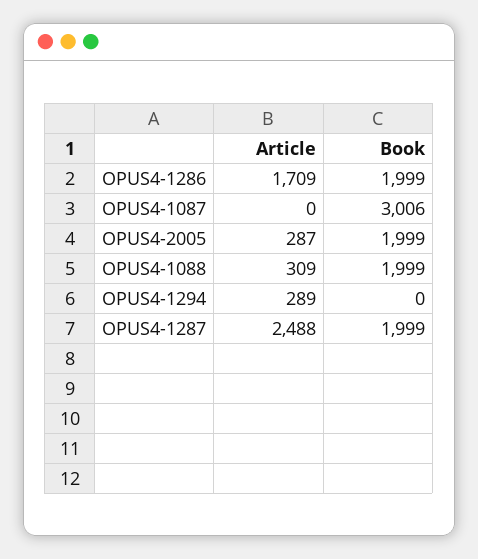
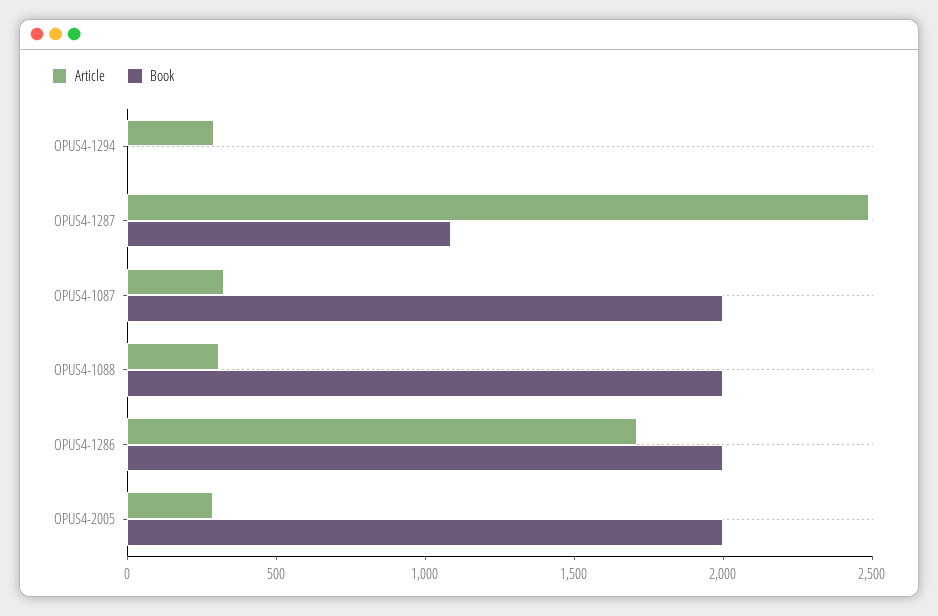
  {
    "Article": {
      "OPUS4-1286": 1709,
-     "OPUS4-1087": 0,
+     "OPUS4-1087": 300,
      "OPUS4-2005": 287,
      "OPUS4-1088": 309,
      "OPUS4-1294": 289,
      "OPUS4-1287": 2488
    },
    "Book": {
      "OPUS4-1286": 1999,
-     "OPUS4-1087": 3006,
+     "OPUS4-1087": 2000,
      "OPUS4-2005": 1999,
      "OPUS4-1088": 1999,
      "OPUS4-1294": 0,
-     "OPUS4-1287": 1999
+     "OPUS4-1287": 1100
    }
  }

